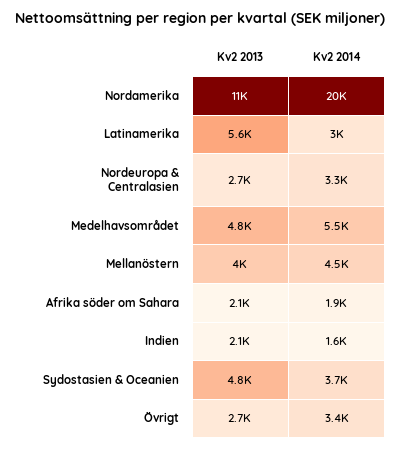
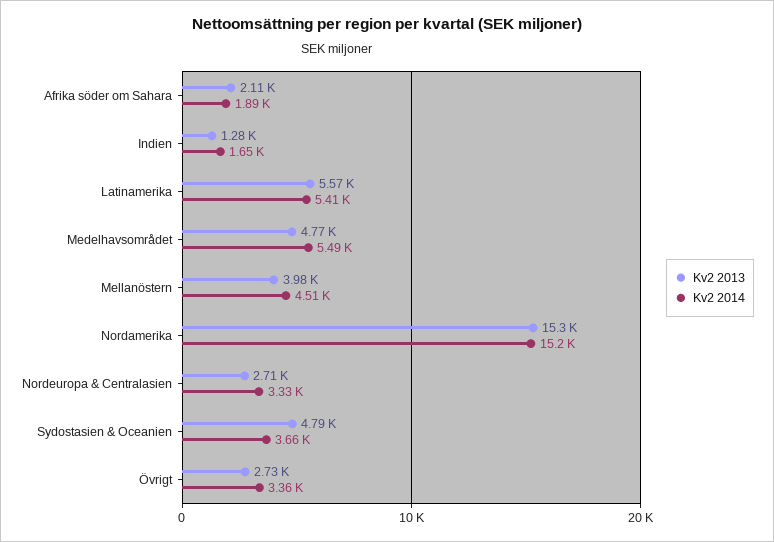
  {
    "Kv2 2013": {
-     "Nordamerika": 11000,
+     "Nordamerika": 15300,
      "Latinamerika": 5570,
      "Nordeuropa & Centralasien": 2710,
      "Medelhavsområdet": 4770,
      "Mellanöstern": 3980,
      "Afrika söder om Sahara": 2110,
-     "Indien": 2100,
+     "Indien": 1280,
      "Sydostasien & Oceanien": 4790,
      "Övrigt": 2730
    },
    "Kv2 2014": {
-     "Nordamerika": 20000,
+     "Nordamerika": 15200,
-     "Latinamerika": 3000,
+     "Latinamerika": 5410,
      "Nordeuropa & Centralasien": 3330,
      "Medelhavsområdet": 5490,
      "Mellanöstern": 4510,
      "Afrika söder om Sahara": 1890,
      "Indien": 1650,
      "Sydostasien & Oceanien": 3660,
      "Övrigt": 3360
    }
  }

